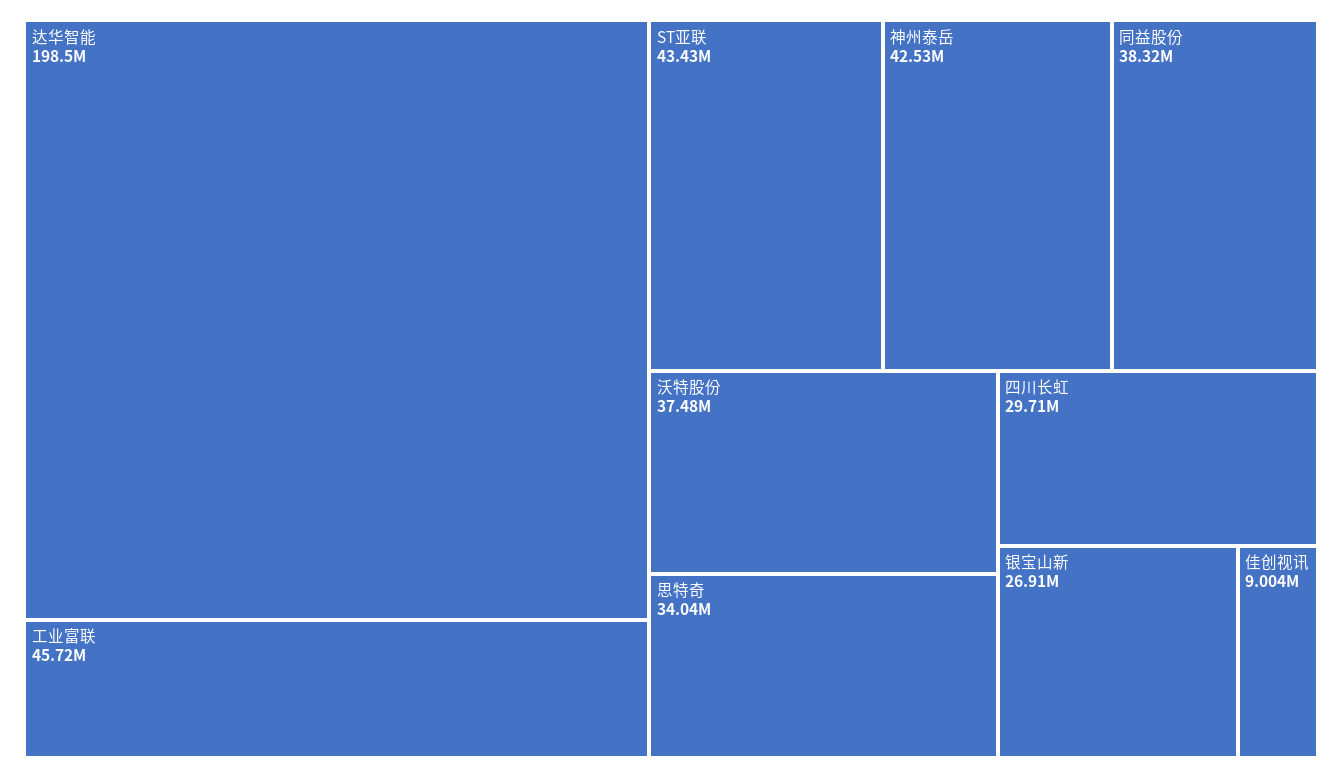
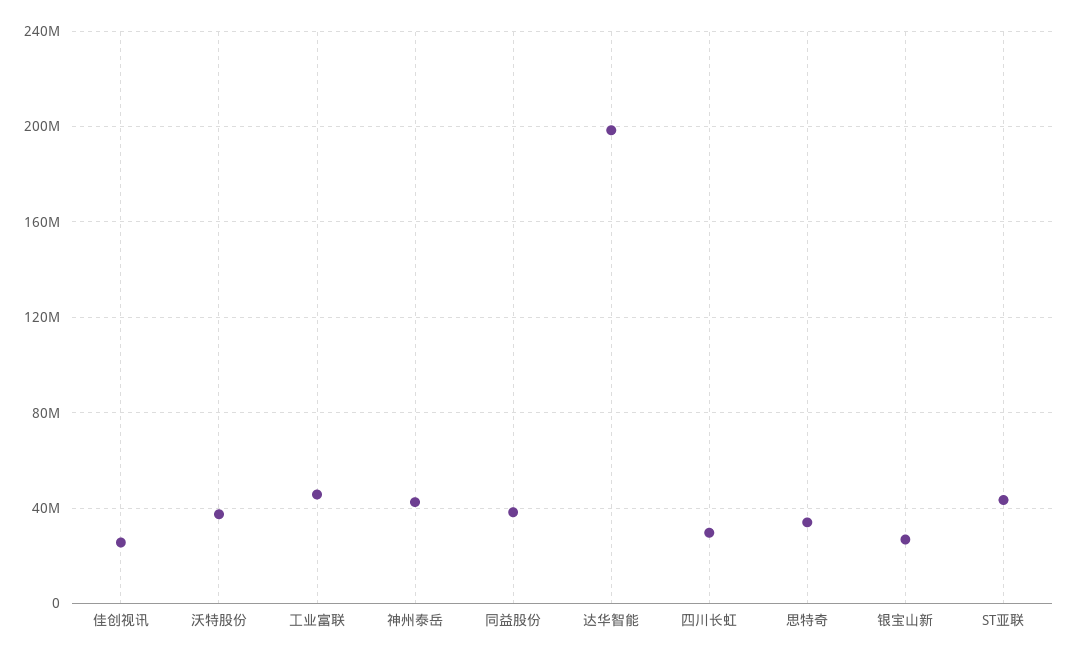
  {
    "达华智能": 198500000,
    "工业富联": 45720000,
    "ST亚联": 43430000,
    "神州泰岳": 42530000,
    "同益股份": 38320000,
    "沃特股份": 37480000,
    "思特奇": 34040000,
    "四川长虹": 29710000,
    "银宝山新": 26910000,
-   "佳创视讯": 9004000
+   "佳创视讯": 25000000
  }

